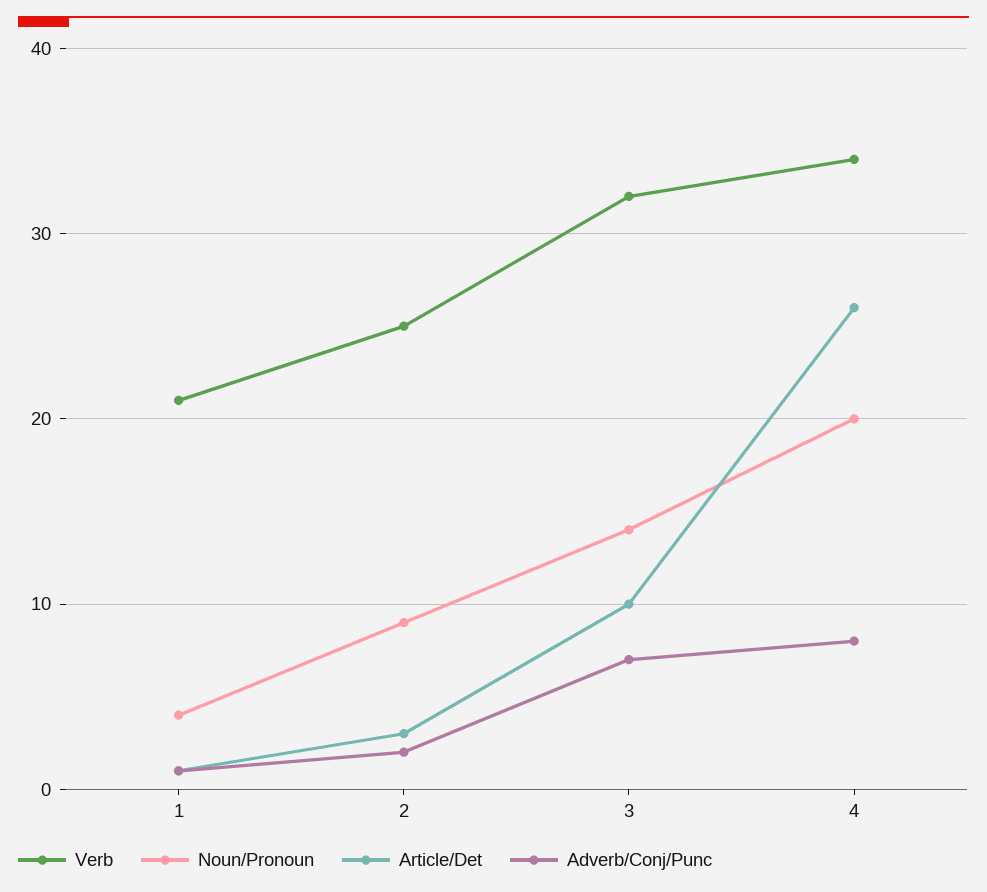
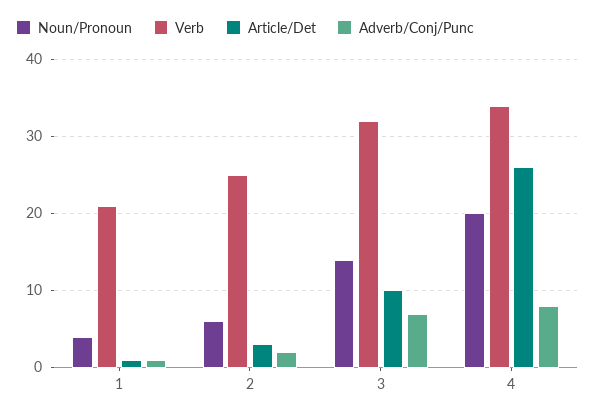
  {
    "Verb": {
      "1": 21,
      "2": 25,
      "3": 32,
      "4": 34
    },
    "Noun/Pronoun": {
      "1": 4,
-     "2": 9,
+     "2": 6,
      "3": 14,
      "4": 20
    },
    "Article/Det": {
      "1": 1,
      "2": 3,
      "3": 10,
      "4": 26
    },
    "Adverb/Conj/Punc": {
      "1": 1,
      "2": 2,
      "3": 7,
      "4": 8
    }
  }

